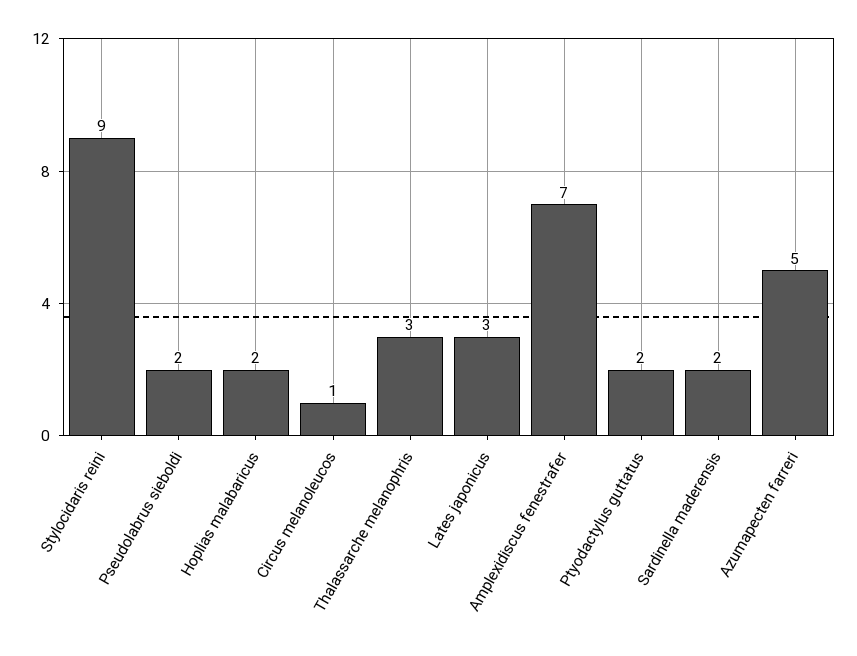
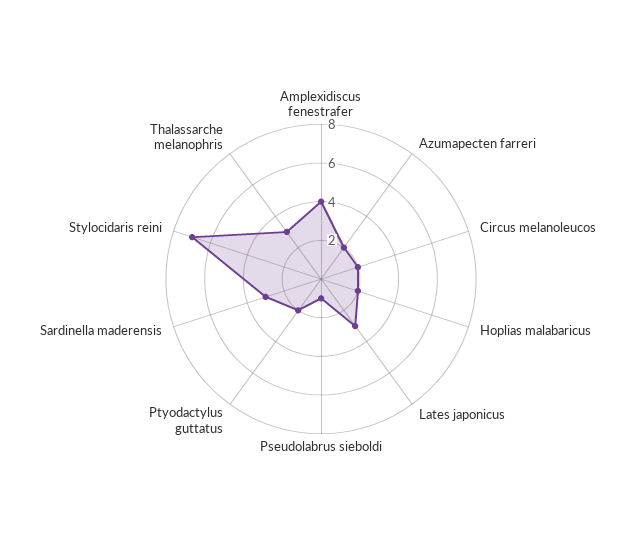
  {
-   "Stylocidaris reini": 9,
+   "Stylocidaris reini": 7,
-   "Pseudolabrus sieboldi": 2,
+   "Pseudolabrus sieboldi": 1,
    "Hoplias malabaricus": 2,
-   "Circus melanoleucos": 1,
+   "Circus melanoleucos": 2,
    "Thalassarche melanophris": 3,
    "Lates japonicus": 3,
-   "Amplexidiscus fenestrafer": 7,
+   "Amplexidiscus fenestrafer": 4,
    "Ptyodactylus guttatus": 2,
-   "Sardinella maderensis": 2,
+   "Sardinella maderensis": 3,
-   "Azumapecten farreri": 5
+   "Azumapecten farreri": 2
  }

